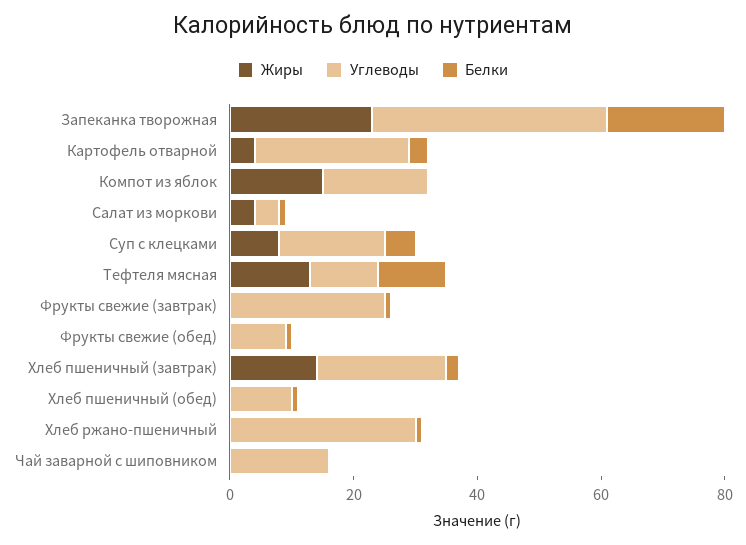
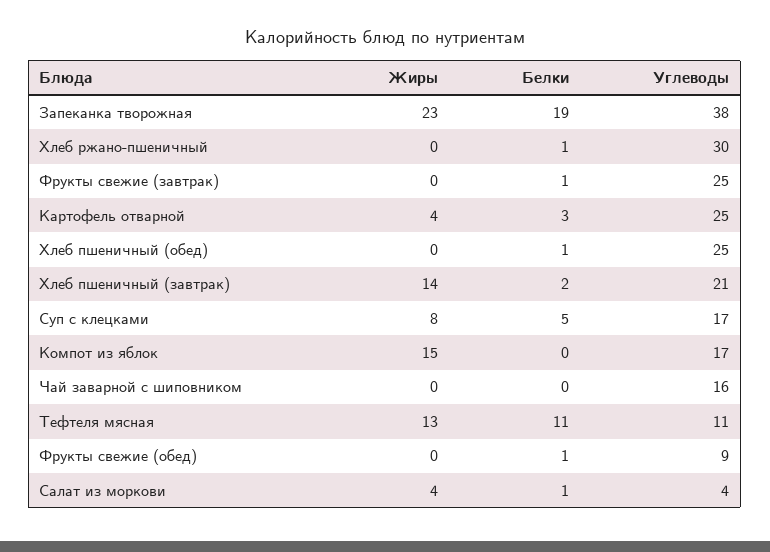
  {
    "Жиры": {
      "Запеканка творожная": 23,
      "Картофель отварной": 4,
      "Компот из яблок": 15,
      "Салат из моркови": 4,
      "Суп с клецками": 8,
      "Тефтеля мясная": 13,
      "Фрукты свежие (завтрак)": 0,
      "Фрукты свежие (обед)": 0,
      "Хлеб пшеничный (завтрак)": 14,
      "Хлеб пшеничный (обед)": 0,
      "Хлеб ржано-пшеничный": 0,
      "Чай заварной с шиповником": 0
    },
    "Углеводы": {
      "Запеканка творожная": 38,
      "Картофель отварной": 25,
      "Компот из яблок": 17,
      "Салат из моркови": 4,
      "Суп с клецками": 17,
      "Тефтеля мясная": 11,
      "Фрукты свежие (завтрак)": 25,
      "Фрукты свежие (обед)": 9,
      "Хлеб пшеничный (завтрак)": 21,
-     "Хлеб пшеничный (обед)": 10,
+     "Хлеб пшеничный (обед)": 25,
      "Хлеб ржано-пшеничный": 30,
      "Чай заварной с шиповником": 16
    },
    "Белки": {
      "Запеканка творожная": 19,
      "Картофель отварной": 3,
      "Компот из яблок": 0,
      "Салат из моркови": 1,
      "Суп с клецками": 5,
      "Тефтеля мясная": 11,
      "Фрукты свежие (завтрак)": 1,
      "Фрукты свежие (обед)": 1,
      "Хлеб пшеничный (завтрак)": 2,
      "Хлеб пшеничный (обед)": 1,
      "Хлеб ржано-пшеничный": 1,
      "Чай заварной с шиповником": 0
    }
  }

